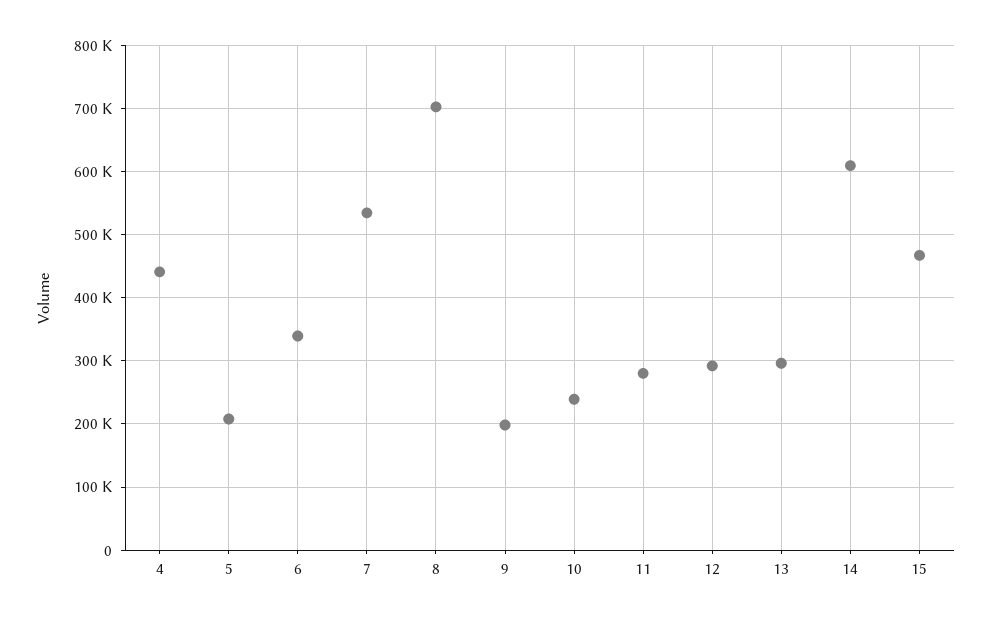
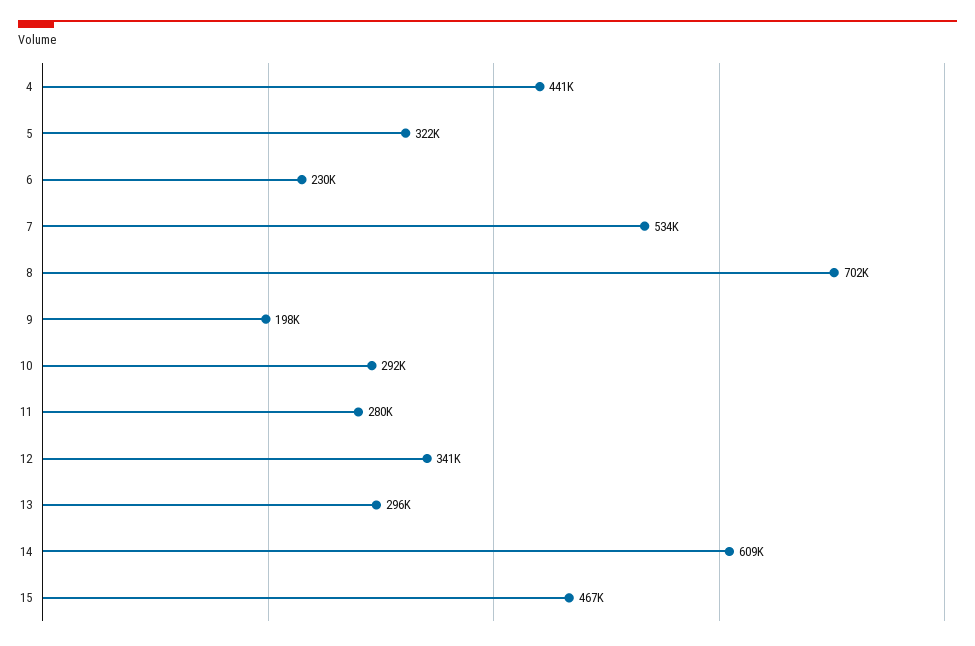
  {
    "4": 441000,
-   "5": 210000,
+   "5": 322000,
-   "6": 340000,
+   "6": 230000,
    "7": 534000,
    "8": 702000,
    "9": 198000,
-   "10": 240000,
+   "10": 292000,
    "11": 280000,
-   "12": 290000,
+   "12": 341000,
    "13": 296000,
    "14": 609000,
    "15": 467000
  }

